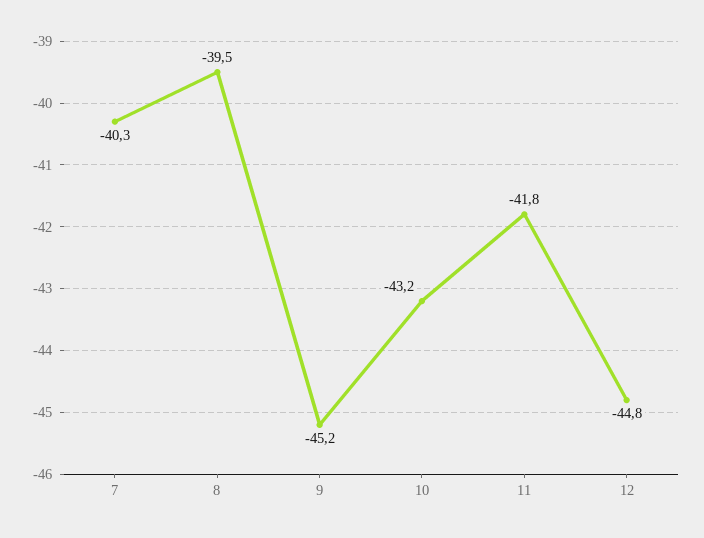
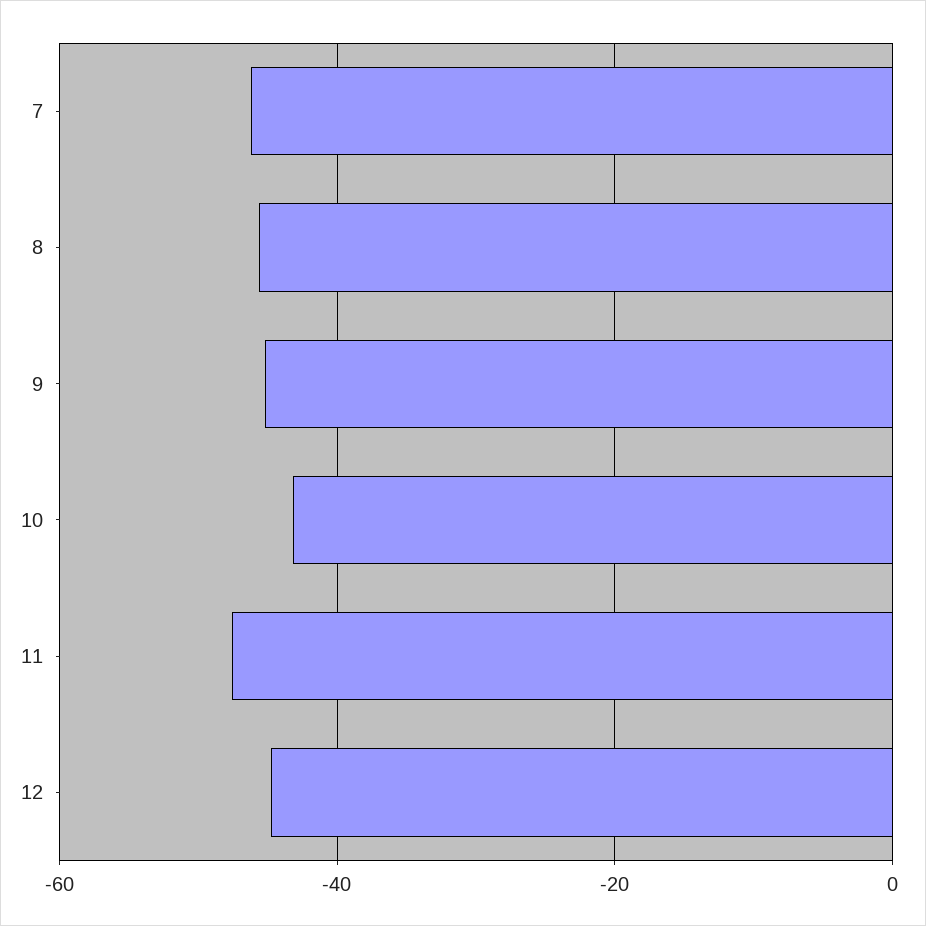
  {
-   "7": -40.3,
+   "7": -46,
-   "8": -39.5,
+   "8": -46,
    "9": -45.2,
    "10": -43.2,
-   "11": -41.8,
+   "11": -48,
    "12": -44.8
  }

